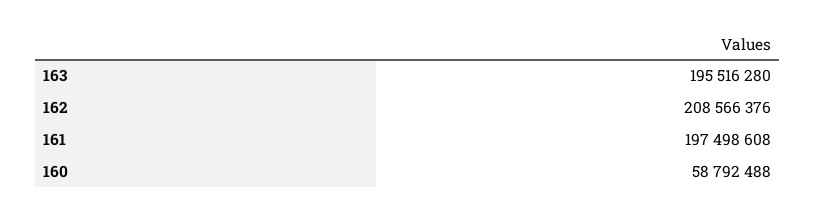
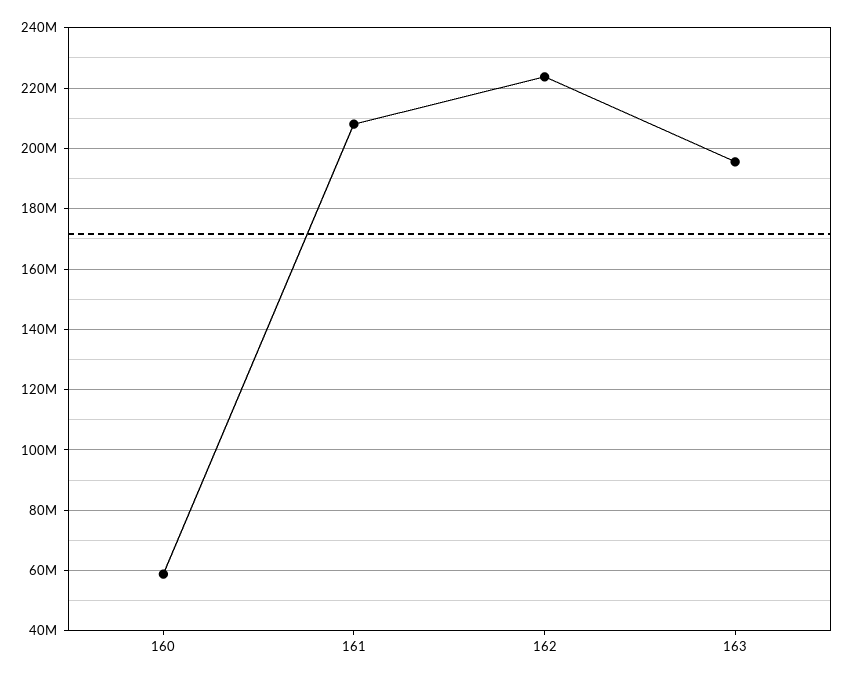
  {
    "163": 195516280,
-   "162": 208566376,
+   "162": 224000000,
-   "161": 197498608,
+   "161": 208000000,
    "160": 58792488
  }

